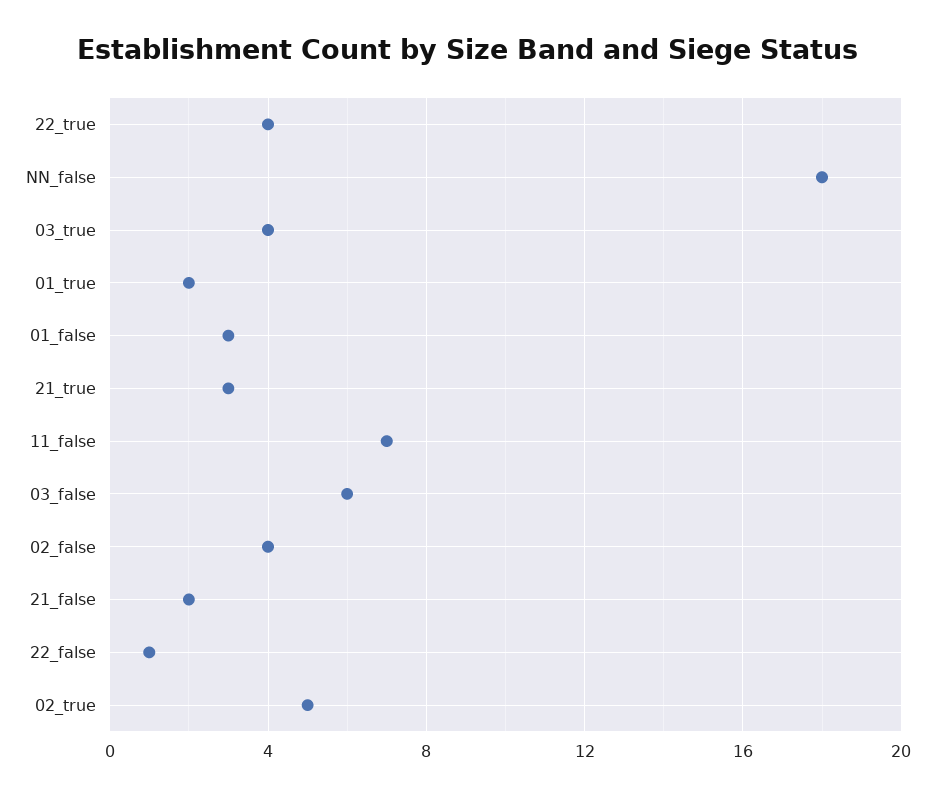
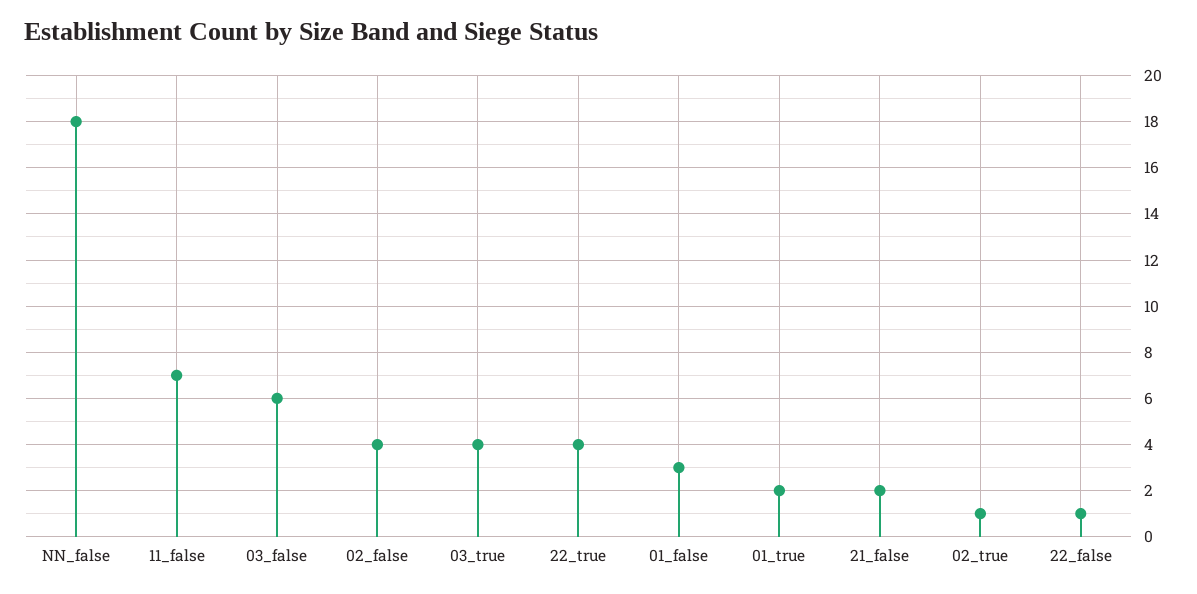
  {
    "22_true": 4,
    "NN_false": 18,
    "03_true": 4,
    "01_true": 2,
    "01_false": 3,
-   "21_true": 3,
    "11_false": 7,
    "03_false": 6,
    "02_false": 4,
    "21_false": 2,
    "22_false": 1,
-   "02_true": 5
+   "02_true": 1
  }

